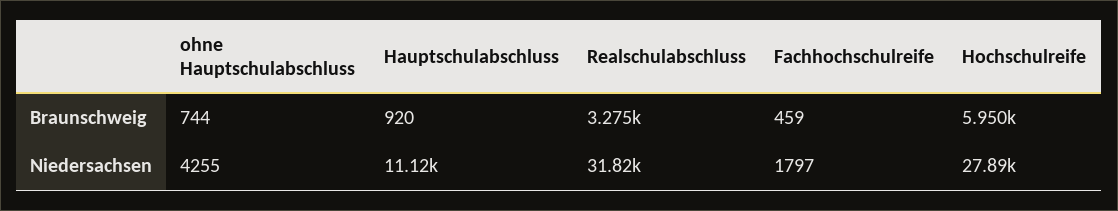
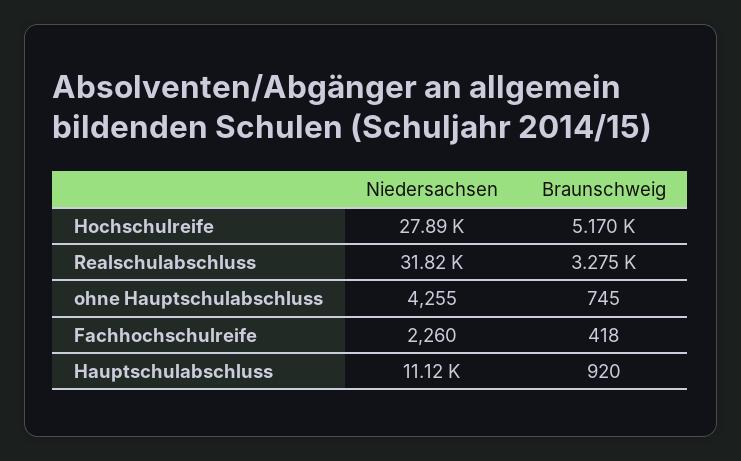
  {
    "ohne Hauptschulabschluss": {
-     "Braunschweig": 744,
+     "Braunschweig": 745,
      "Niedersachsen": 4255
    },
    "Hauptschulabschluss": {
      "Braunschweig": 920,
      "Niedersachsen": 11120
    },
    "Realschulabschluss": {
      "Braunschweig": 3275,
      "Niedersachsen": 31820
    },
    "Fachhochschulreife": {
-     "Braunschweig": 459,
+     "Braunschweig": 418,
-     "Niedersachsen": 1797
+     "Niedersachsen": 2260
    },
    "Hochschulreife": {
-     "Braunschweig": 5950,
+     "Braunschweig": 5170,
      "Niedersachsen": 27890
    }
  }

